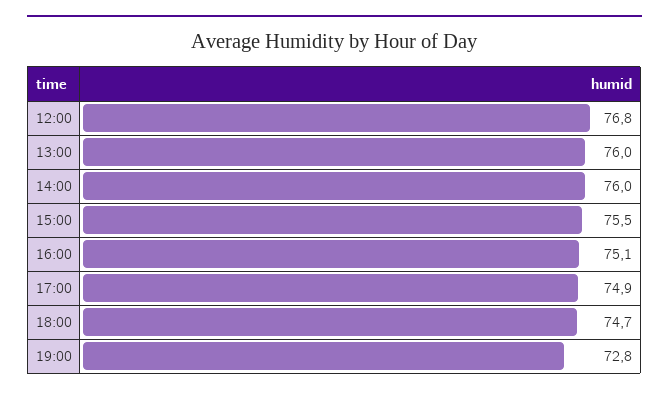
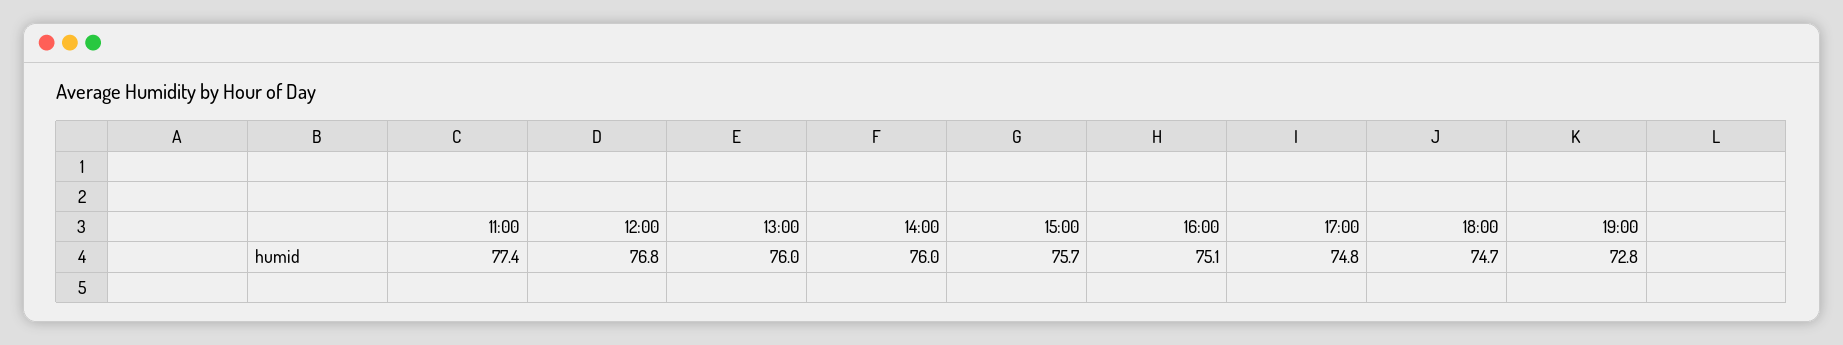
  {
    "12:00": 76.8,
    "13:00": 76,
    "14:00": 76,
-   "15:00": 75.5,
+   "15:00": 75.7,
    "16:00": 75.1,
-   "17:00": 74.9,
+   "17:00": 74.8,
    "18:00": 74.7,
-   "19:00": 72.8
+   "19:00": 72.8,
+   "11:00": 77.4
  }

